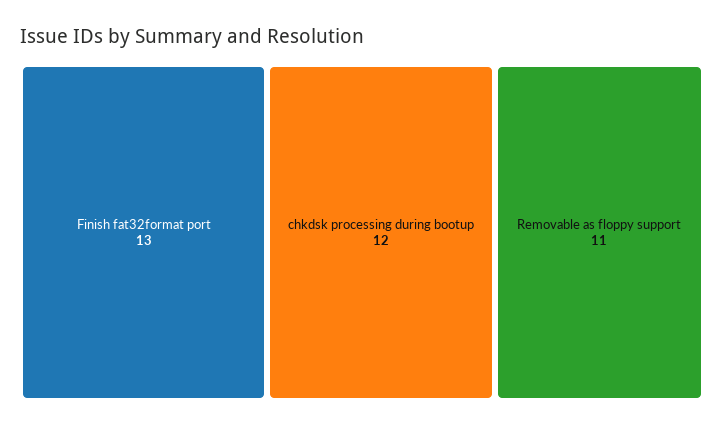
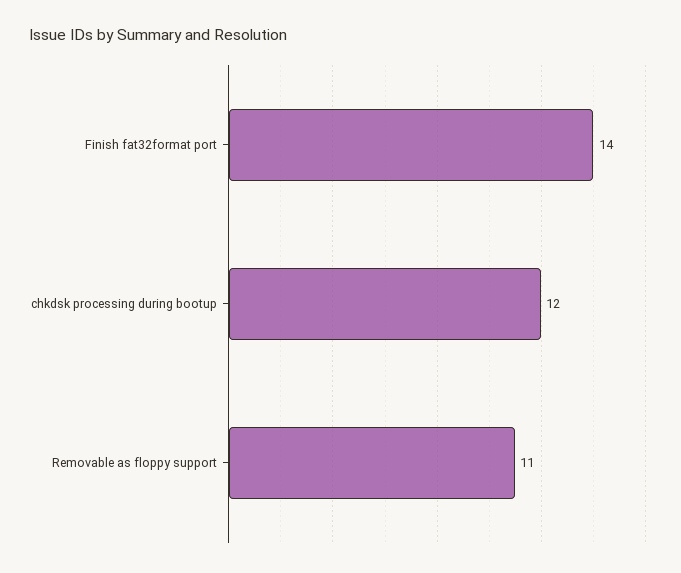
  {
-   "Finish fat32format port": 13,
+   "Finish fat32format port": 14,
    "chkdsk processing during bootup": 12,
    "Removable as floppy support": 11
  }

